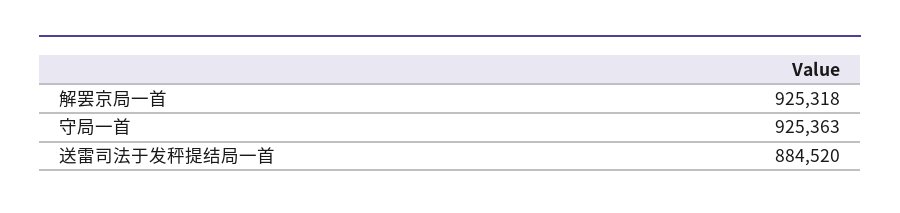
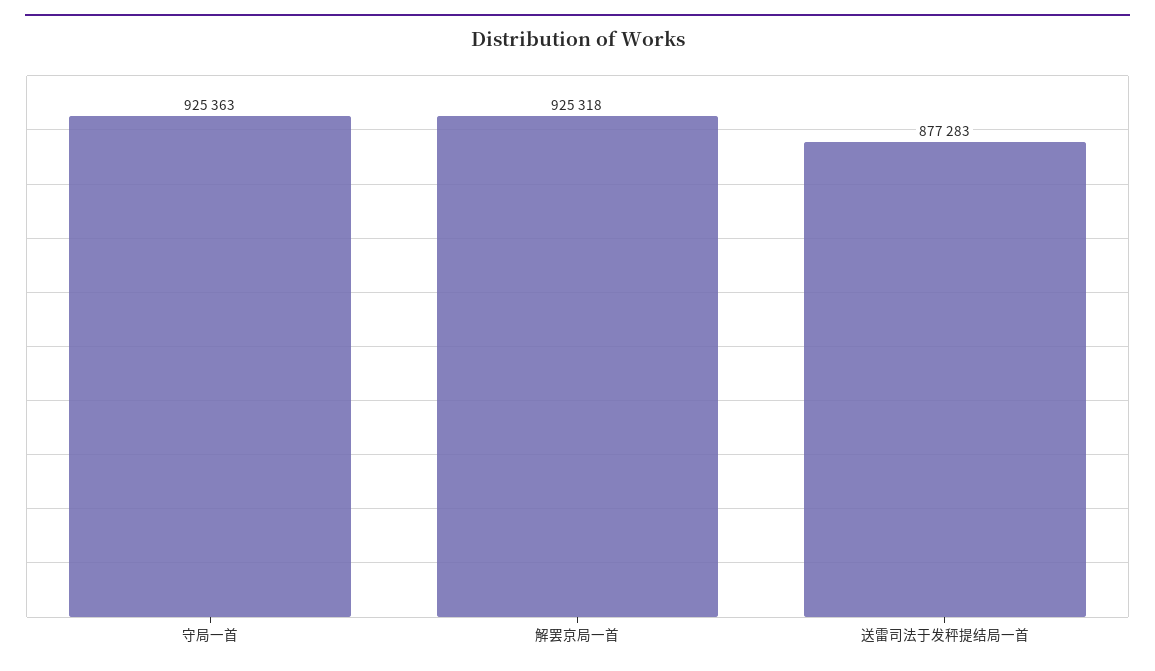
  {
    "解罢京局一首": 925318,
    "守局一首": 925363,
-   "送雷司法于发秤提结局一首": 884520
+   "送雷司法于发秤提结局一首": 877283
  }

